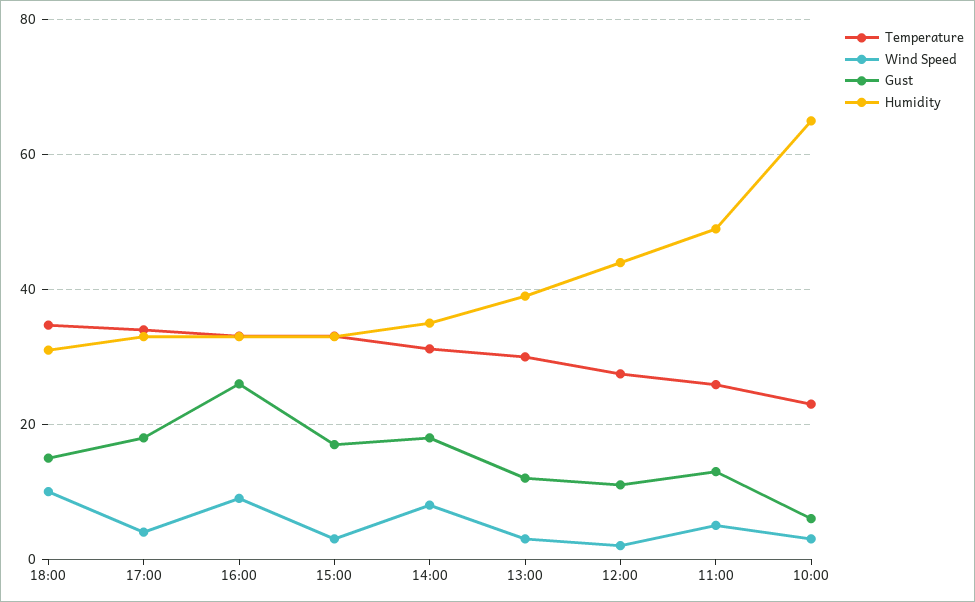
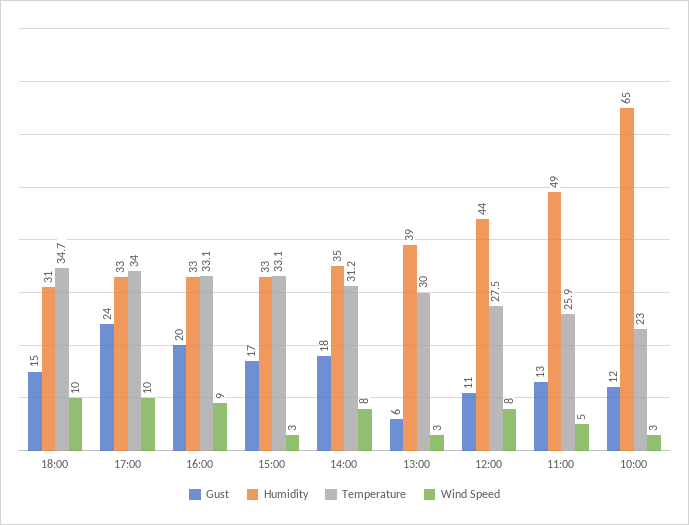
  {
    "Temperature": {
      "18:00": 34.7,
      "17:00": 34,
      "16:00": 33.1,
      "15:00": 33.1,
      "14:00": 31.2,
      "13:00": 30,
      "12:00": 27.5,
      "11:00": 25.9,
      "10:00": 23
    },
    "Wind Speed": {
      "18:00": 10,
-     "17:00": 4,
+     "17:00": 10,
      "16:00": 9,
      "15:00": 3,
      "14:00": 8,
      "13:00": 3,
-     "12:00": 2,
+     "12:00": 8,
      "11:00": 5,
      "10:00": 3
    },
    "Gust": {
      "18:00": 15,
-     "17:00": 18,
+     "17:00": 24,
-     "16:00": 26,
+     "16:00": 20,
      "15:00": 17,
      "14:00": 18,
-     "13:00": 12,
+     "13:00": 6,
      "12:00": 11,
      "11:00": 13,
-     "10:00": 6
+     "10:00": 12
    },
    "Humidity": {
      "18:00": 31,
      "17:00": 33,
      "16:00": 33,
      "15:00": 33,
      "14:00": 35,
      "13:00": 39,
      "12:00": 44,
      "11:00": 49,
      "10:00": 65
    }
  }

